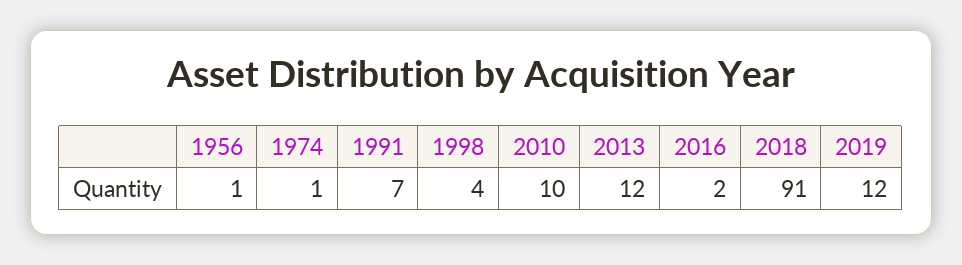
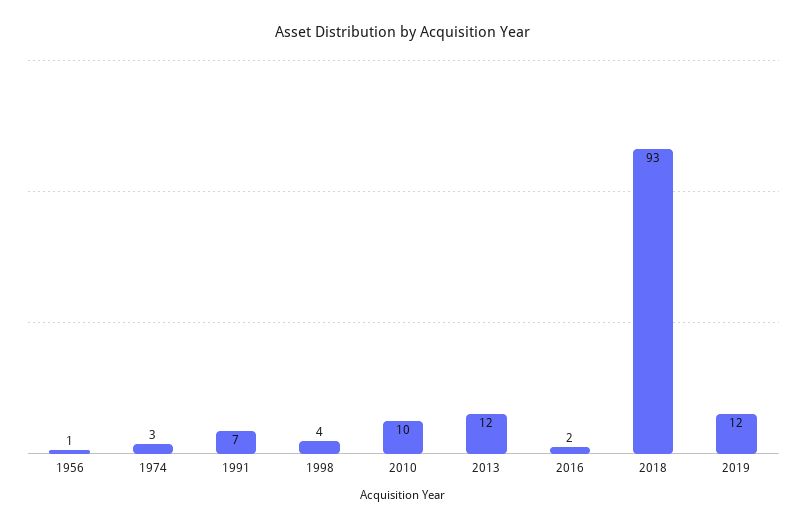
  {
    "1956": 1,
-   "1974": 1,
+   "1974": 3,
    "1991": 7,
    "1998": 4,
    "2010": 10,
    "2013": 12,
    "2016": 2,
-   "2018": 91,
+   "2018": 93,
    "2019": 12
  }

